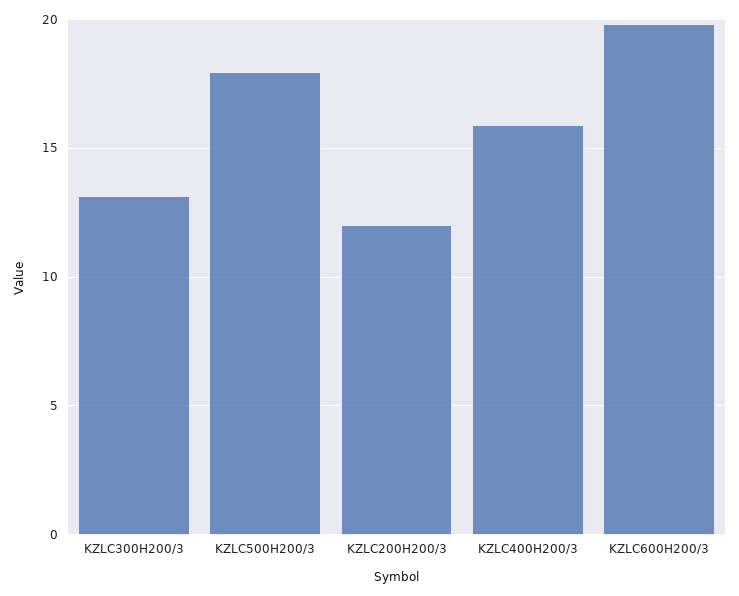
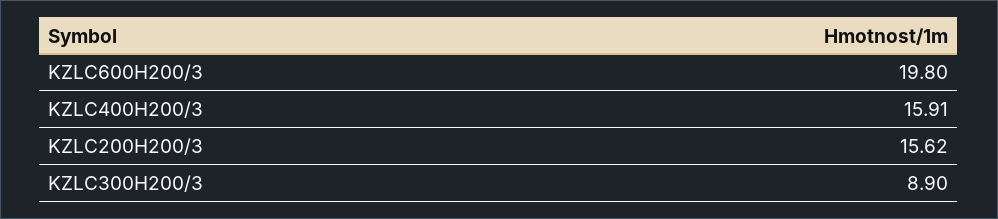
  {
-   "KZLC300H200/3": 13,
+   "KZLC300H200/3": 8.9,
-   "KZLC500H200/3": 18,
-   "KZLC200H200/3": 12,
+   "KZLC200H200/3": 15.62,
    "KZLC400H200/3": 15.91,
    "KZLC600H200/3": 19.8
  }

